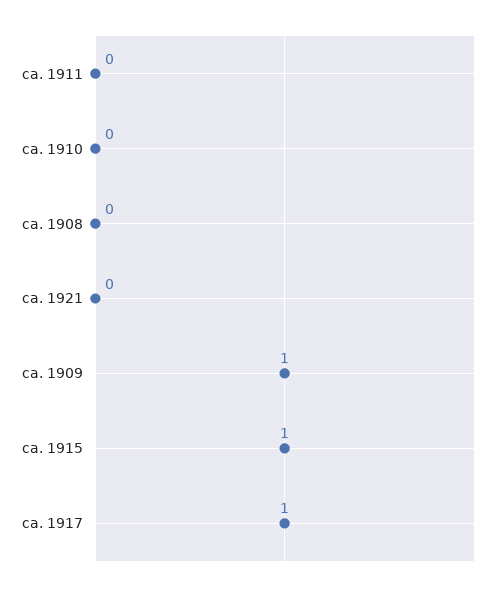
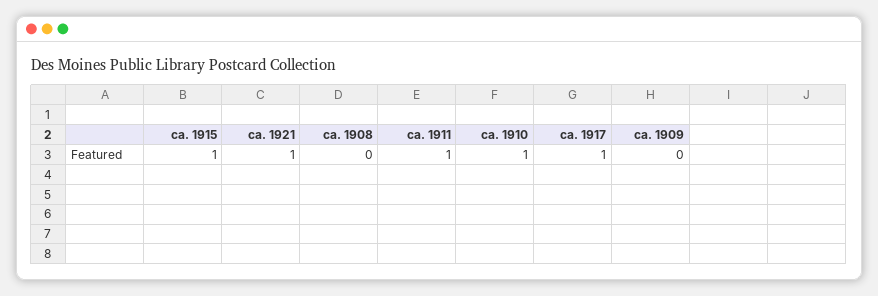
  {
-   "ca. 1911": 0,
+   "ca. 1911": 1,
-   "ca. 1910": 0,
+   "ca. 1910": 1,
    "ca. 1908": 0,
-   "ca. 1921": 0,
+   "ca. 1921": 1,
-   "ca. 1909": 1,
+   "ca. 1909": 0,
    "ca. 1915": 1,
    "ca. 1917": 1
  }

